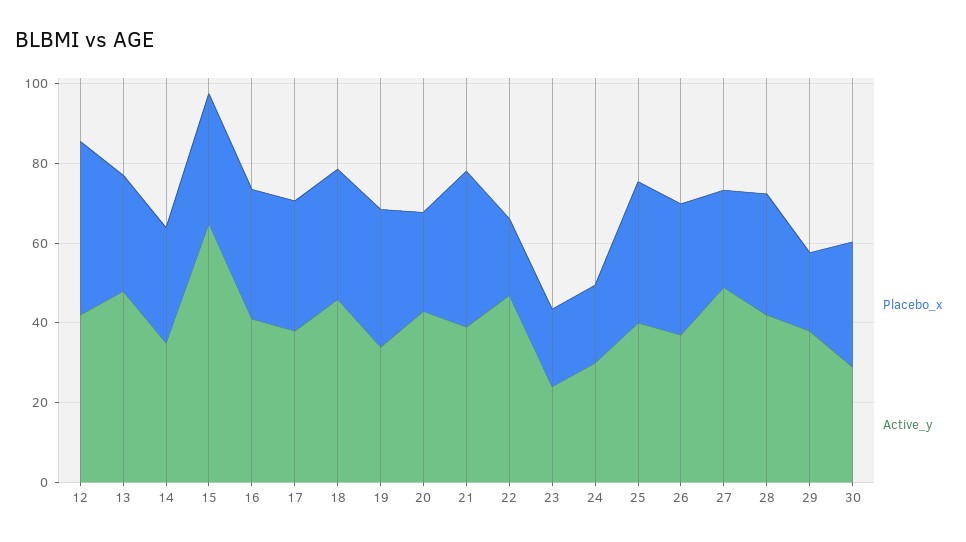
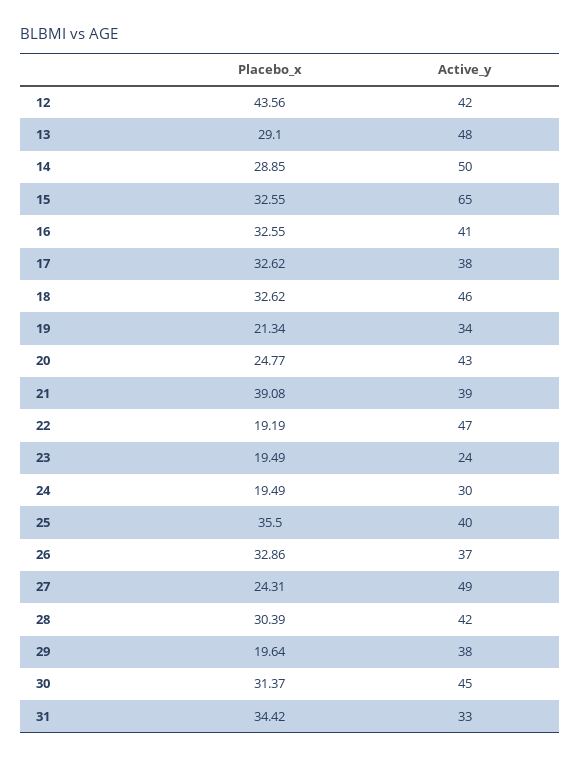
  {
    "Placebo_x": {
      "12": 43.56,
      "13": 29.1,
      "14": 28.85,
      "15": 32.55,
      "16": 32.55,
      "17": 32.62,
      "18": 32.62,
-     "19": 35,
+     "19": 21.34,
      "20": 24.77,
      "21": 39.08,
      "22": 19.19,
      "23": 19.49,
      "24": 19.49,
      "25": 35.5,
      "26": 32.86,
      "27": 24.31,
      "28": 30.39,
      "29": 19.64,
-     "30": 31.37
+     "30": 31.37,
+     "31": 34.42
    },
    "Active_y": {
      "12": 42,
      "13": 48,
-     "14": 35,
+     "14": 50,
      "15": 65,
      "16": 41,
      "17": 38,
      "18": 46,
      "19": 34,
      "20": 43,
      "21": 39,
      "22": 47,
      "23": 24,
      "24": 30,
      "25": 40,
      "26": 37,
      "27": 49,
      "28": 42,
      "29": 38,
-     "30": 30
+     "30": 45,
+     "31": 33
    }
  }

